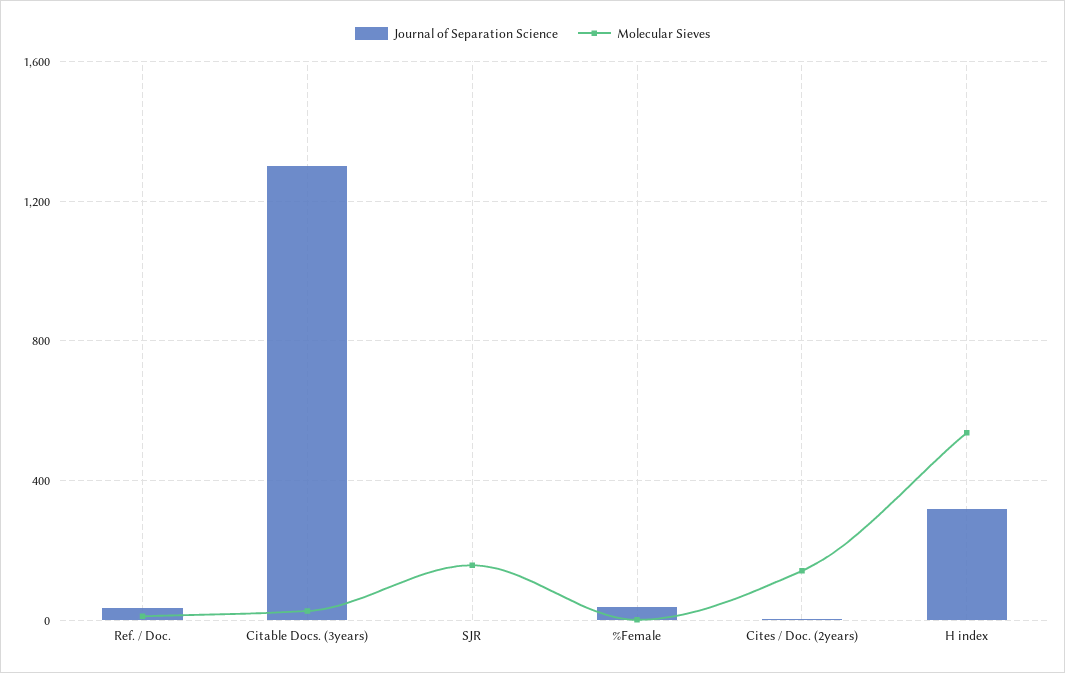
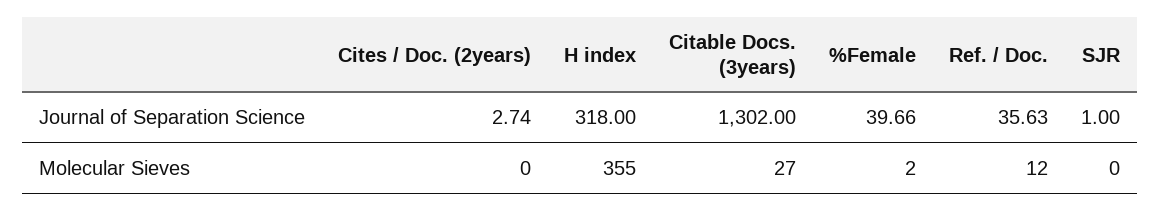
  {
    "Journal of Separation Science": {
      "Ref. / Doc.": 35.63,
      "Citable Docs. (3years)": 1302,
      "SJR": 1,
      "%Female": 39.66,
      "Cites / Doc. (2years)": 2.74,
      "H index": 318
    },
    "Molecular Sieves": {
      "Ref. / Doc.": 12,
      "Citable Docs. (3years)": 27,
-     "SJR": 150,
+     "SJR": 0,
      "%Female": 2,
-     "Cites / Doc. (2years)": 150,
+     "Cites / Doc. (2years)": 0,
-     "H index": 550
+     "H index": 355
    }
  }

